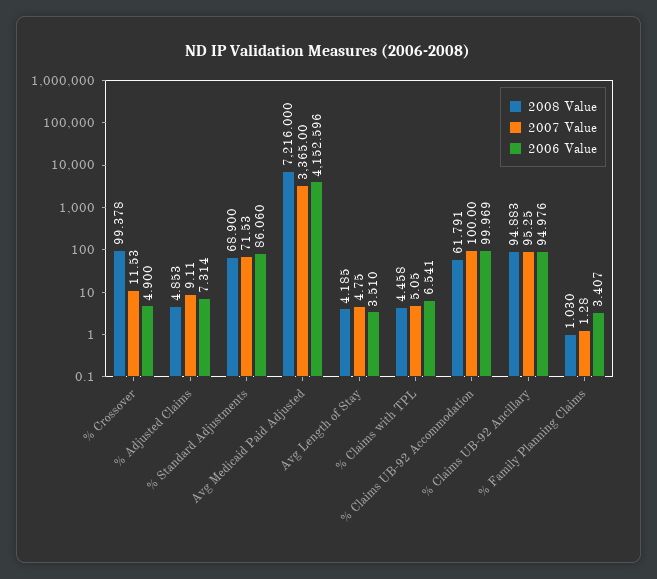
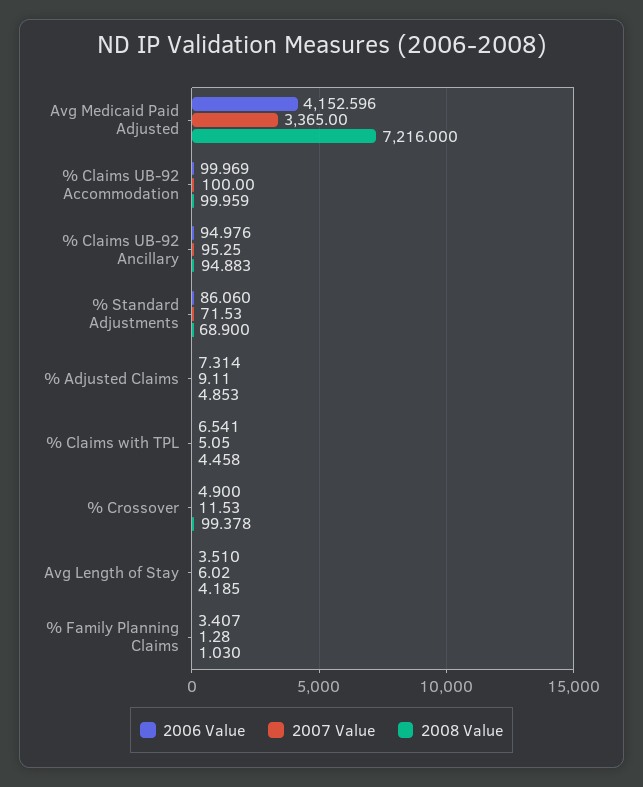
  {
    "2008 Value": {
      "% Crossover": 99.378,
      "% Adjusted Claims": 4.853,
      "% Standard Adjustments": 68.9,
      "Avg Medicaid Paid Adjusted": 7216,
      "Avg Length of Stay": 4.185,
      "% Claims with TPL": 4.458,
-     "% Claims UB-92 Accommodation": 61.791,
+     "% Claims UB-92 Accommodation": 99.959,
      "% Claims UB-92 Ancillary": 94.883,
      "% Family Planning Claims": 1.03
    },
    "2007 Value": {
      "% Crossover": 11.53,
      "% Adjusted Claims": 9.11,
      "% Standard Adjustments": 71.53,
      "Avg Medicaid Paid Adjusted": 3365,
-     "Avg Length of Stay": 4.75,
+     "Avg Length of Stay": 6.02,
      "% Claims with TPL": 5.05,
      "% Claims UB-92 Accommodation": 100,
      "% Claims UB-92 Ancillary": 95.25,
      "% Family Planning Claims": 1.28
    },
    "2006 Value": {
      "% Crossover": 4.9,
      "% Adjusted Claims": 7.314,
      "% Standard Adjustments": 86.06,
      "Avg Medicaid Paid Adjusted": 4152.596,
      "Avg Length of Stay": 3.51,
      "% Claims with TPL": 6.541,
      "% Claims UB-92 Accommodation": 99.969,
      "% Claims UB-92 Ancillary": 94.976,
      "% Family Planning Claims": 3.407
    }
  }

